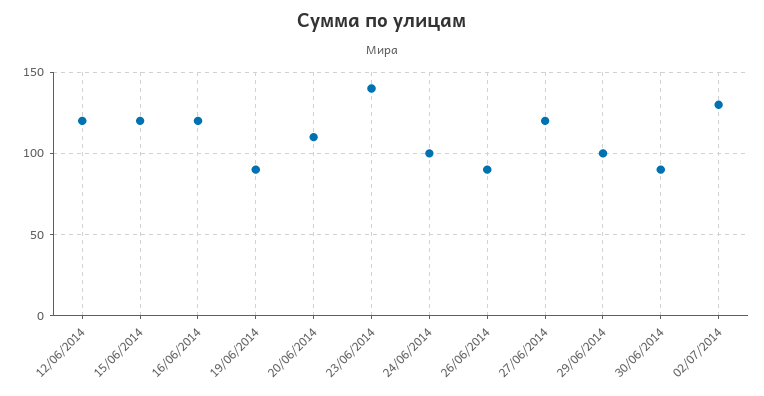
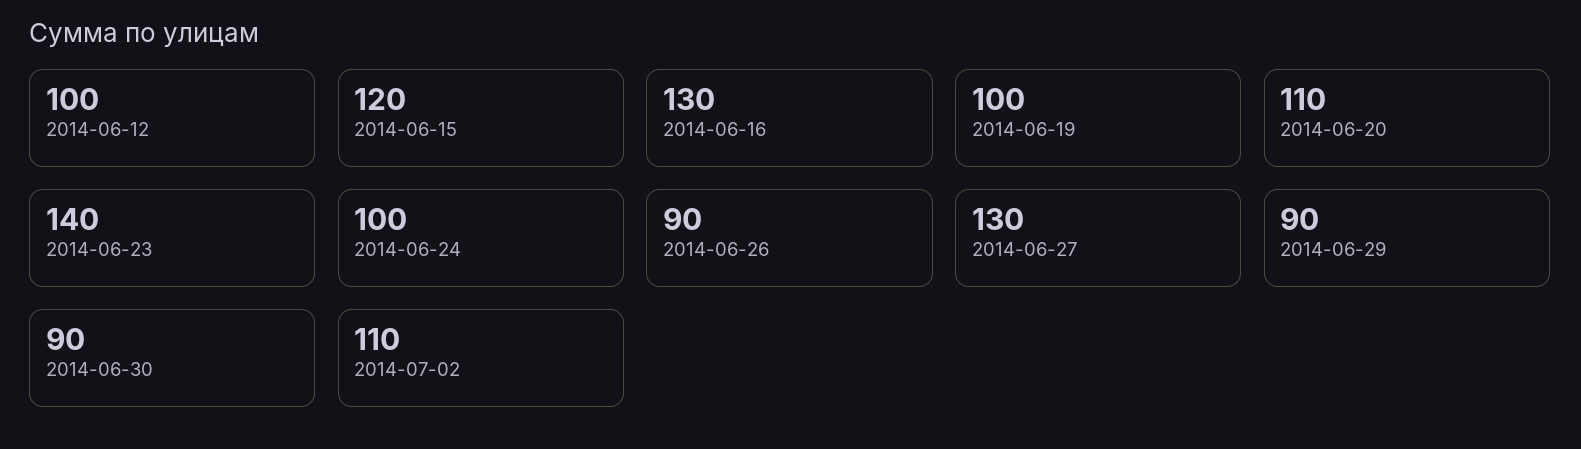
  {
-   "12/06/2014": 120,
+   "12/06/2014": 100,
    "15/06/2014": 120,
-   "16/06/2014": 120,
+   "16/06/2014": 130,
-   "19/06/2014": 90,
+   "19/06/2014": 100,
    "20/06/2014": 110,
    "23/06/2014": 140,
    "24/06/2014": 100,
    "26/06/2014": 90,
-   "27/06/2014": 120,
+   "27/06/2014": 130,
-   "29/06/2014": 100,
+   "29/06/2014": 90,
    "30/06/2014": 90,
-   "02/07/2014": 130
+   "02/07/2014": 110
  }

